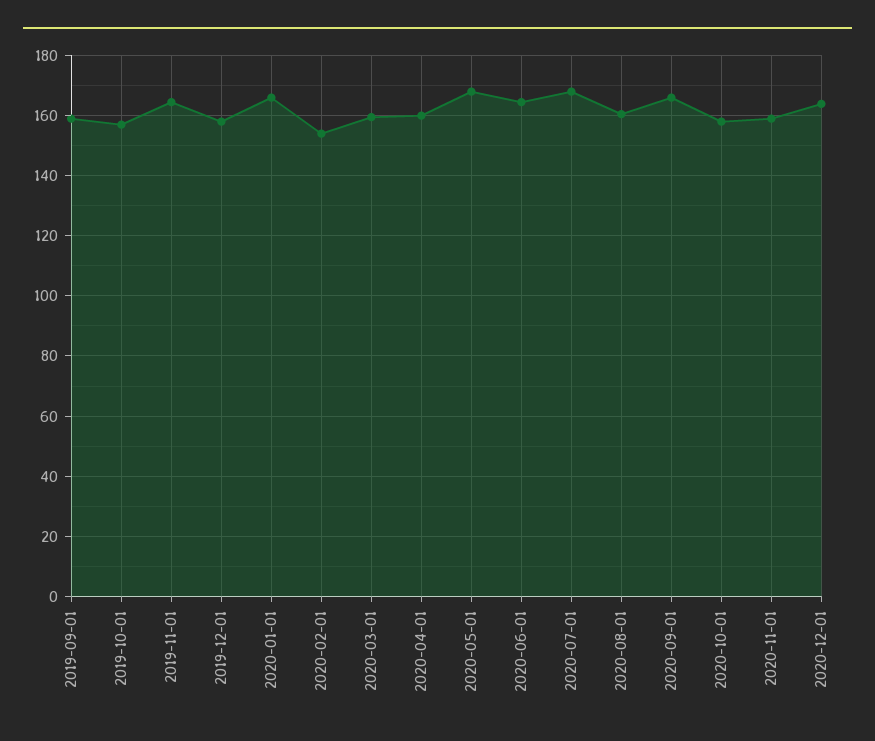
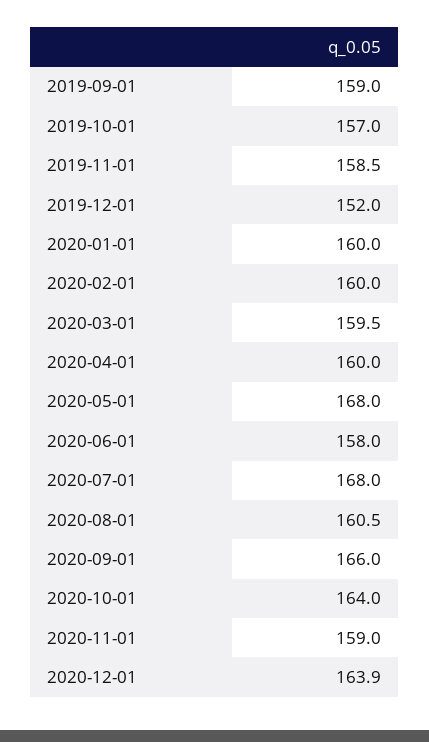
  {
    "2019-09-01": 159,
    "2019-10-01": 157,
-   "2019-11-01": 164,
+   "2019-11-01": 158.5,
-   "2019-12-01": 158,
+   "2019-12-01": 152,
-   "2020-01-01": 166,
+   "2020-01-01": 160,
-   "2020-02-01": 154,
+   "2020-02-01": 160,
    "2020-03-01": 159.5,
    "2020-04-01": 160,
    "2020-05-01": 168,
-   "2020-06-01": 164,
+   "2020-06-01": 158,
    "2020-07-01": 168,
    "2020-08-01": 160.5,
    "2020-09-01": 166,
-   "2020-10-01": 158,
+   "2020-10-01": 164,
    "2020-11-01": 159,
    "2020-12-01": 163.9
  }

